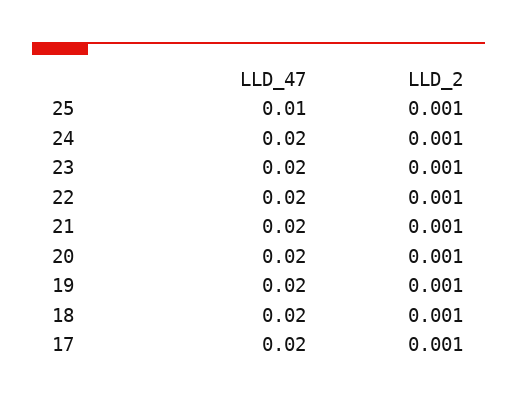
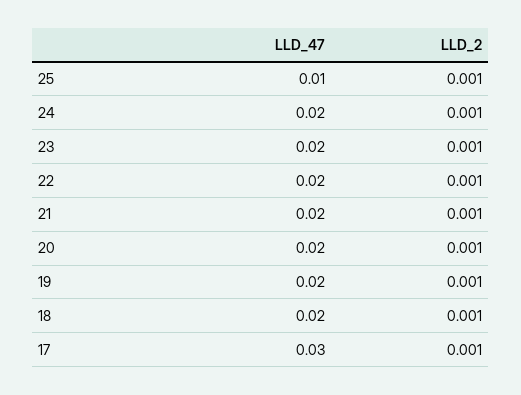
  {
    "LLD_47": {
      "25": 0.01,
      "24": 0.02,
      "23": 0.02,
      "22": 0.02,
      "21": 0.02,
      "20": 0.02,
      "19": 0.02,
      "18": 0.02,
-     "17": 0.02
+     "17": 0.03
    },
    "LLD_2": {
      "25": 0.001,
      "24": 0.001,
      "23": 0.001,
      "22": 0.001,
      "21": 0.001,
      "20": 0.001,
      "19": 0.001,
      "18": 0.001,
      "17": 0.001
    }
  }

